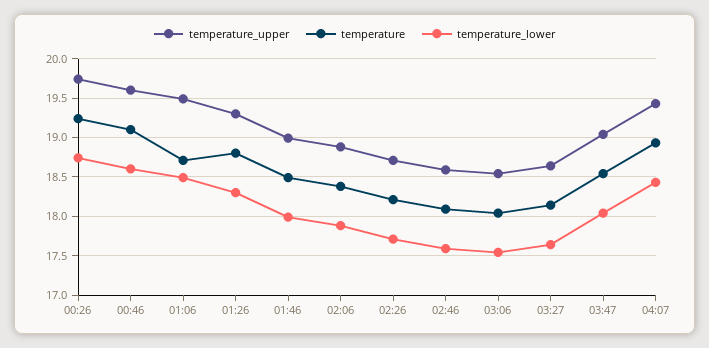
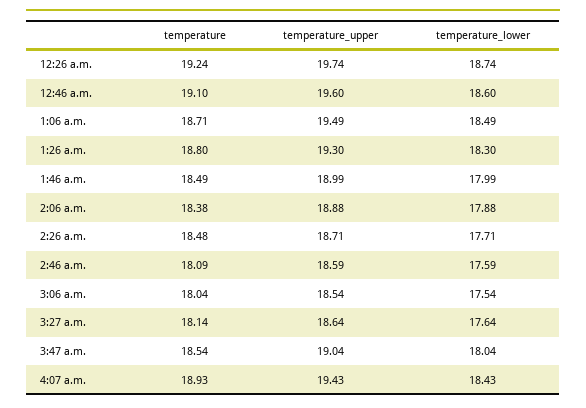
  {
    "temperature_upper": {
      "00:26": 19.74,
      "00:46": 19.6,
      "01:06": 19.49,
      "01:26": 19.3,
      "01:46": 18.99,
      "02:06": 18.88,
      "02:26": 18.71,
      "02:46": 18.59,
      "03:06": 18.54,
      "03:27": 18.64,
      "03:47": 19.04,
      "04:07": 19.43
    },
    "temperature": {
      "00:26": 19.24,
      "00:46": 19.1,
      "01:06": 18.71,
      "01:26": 18.8,
      "01:46": 18.49,
      "02:06": 18.38,
-     "02:26": 18.2,
+     "02:26": 18.48,
      "02:46": 18.09,
      "03:06": 18.04,
      "03:27": 18.14,
      "03:47": 18.54,
      "04:07": 18.93
    },
    "temperature_lower": {
      "00:26": 18.74,
      "00:46": 18.6,
      "01:06": 18.49,
      "01:26": 18.3,
      "01:46": 17.99,
      "02:06": 17.88,
      "02:26": 17.71,
      "02:46": 17.59,
      "03:06": 17.54,
      "03:27": 17.64,
      "03:47": 18.04,
      "04:07": 18.43
    }
  }

